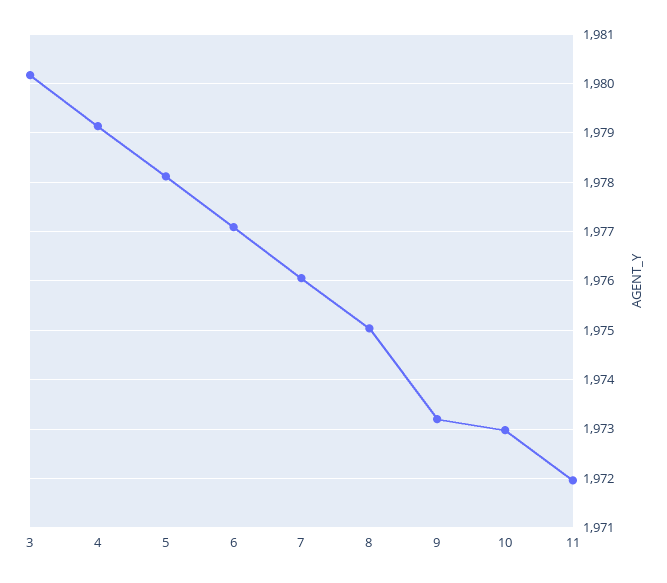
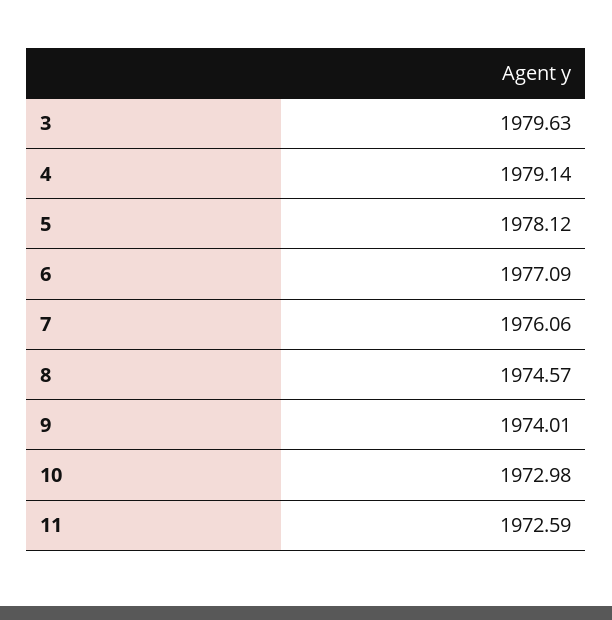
  {
-   "3": 1980.2,
+   "3": 1979.63,
    "4": 1979.14,
    "5": 1978.12,
    "6": 1977.09,
    "7": 1976.06,
-   "8": 1975,
+   "8": 1974.57,
-   "9": 1973.2,
+   "9": 1974.01,
    "10": 1972.98,
-   "11": 1972
+   "11": 1972.59
  }

